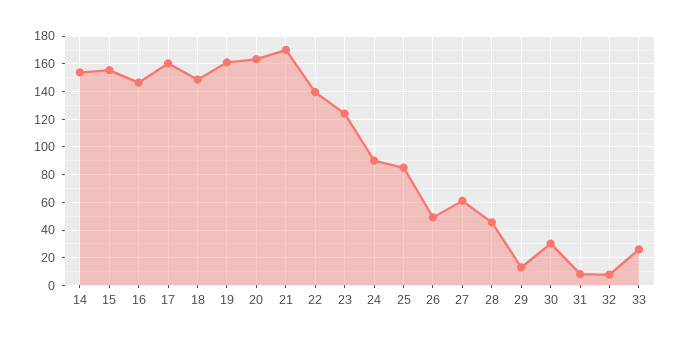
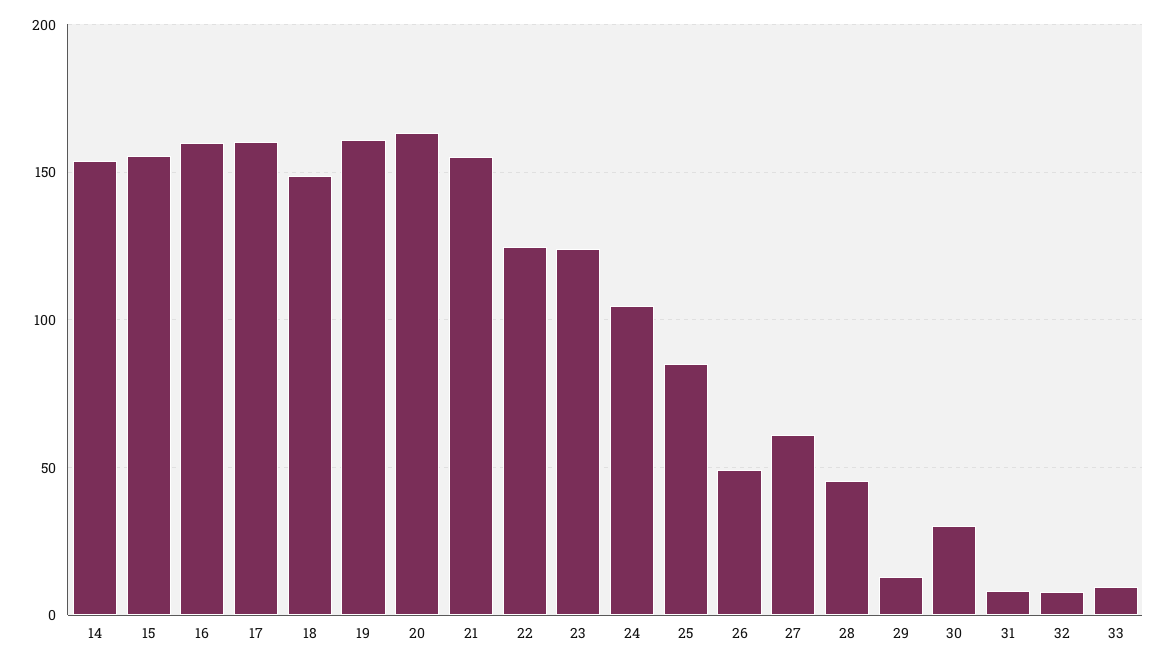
  {
    "14": 155,
    "15": 155,
-   "16": 145,
+   "16": 160,
    "17": 160,
    "18": 150,
    "19": 160,
    "20": 165,
-   "21": 170,
+   "21": 155,
-   "22": 140,
+   "22": 125,
    "23": 125,
-   "24": 90,
+   "24": 105,
    "25": 85,
    "26": 50,
    "27": 60,
    "28": 45,
    "29": 15,
    "30": 30,
    "31": 10,
    "32": 10,
-   "33": 25
+   "33": 10
  }

